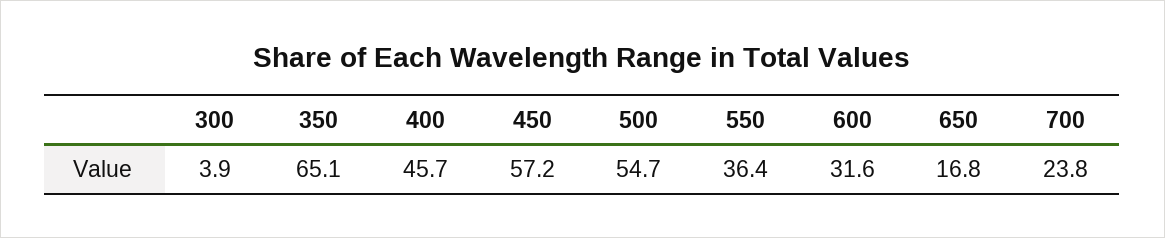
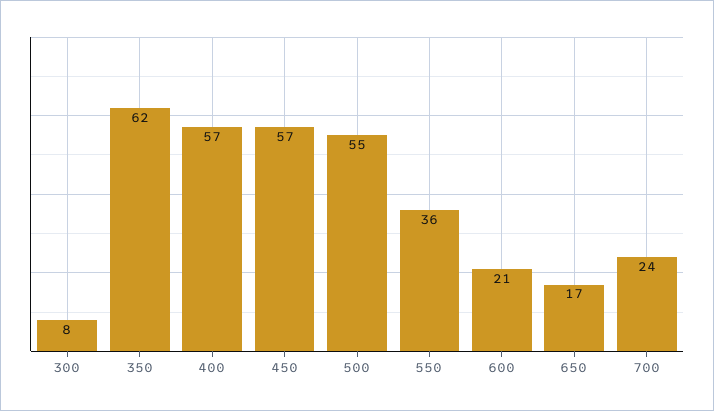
  {
-   "300": 3.9,
+   "300": 8,
-   "350": 65.1,
+   "350": 62,
-   "400": 45.7,
+   "400": 57,
    "450": 57.2,
    "500": 54.7,
    "550": 36.4,
-   "600": 31.6,
+   "600": 21,
    "650": 16.8,
    "700": 23.8
  }

